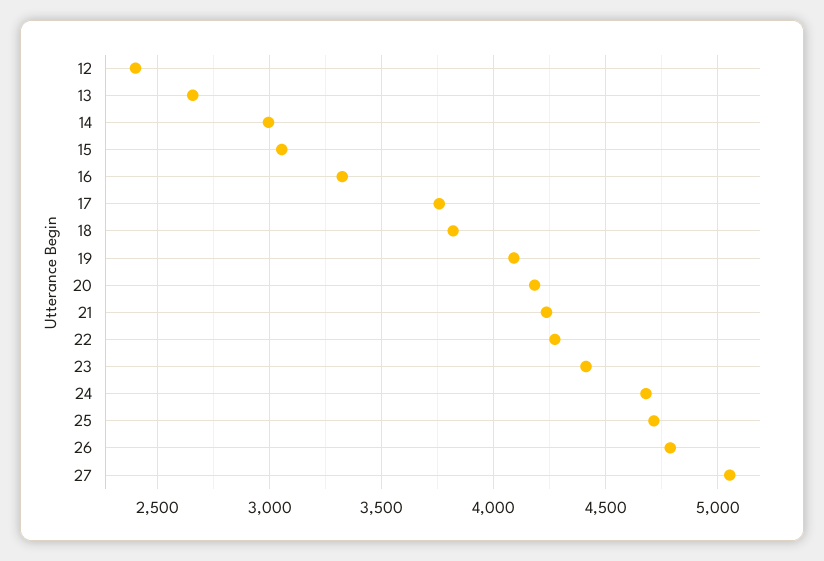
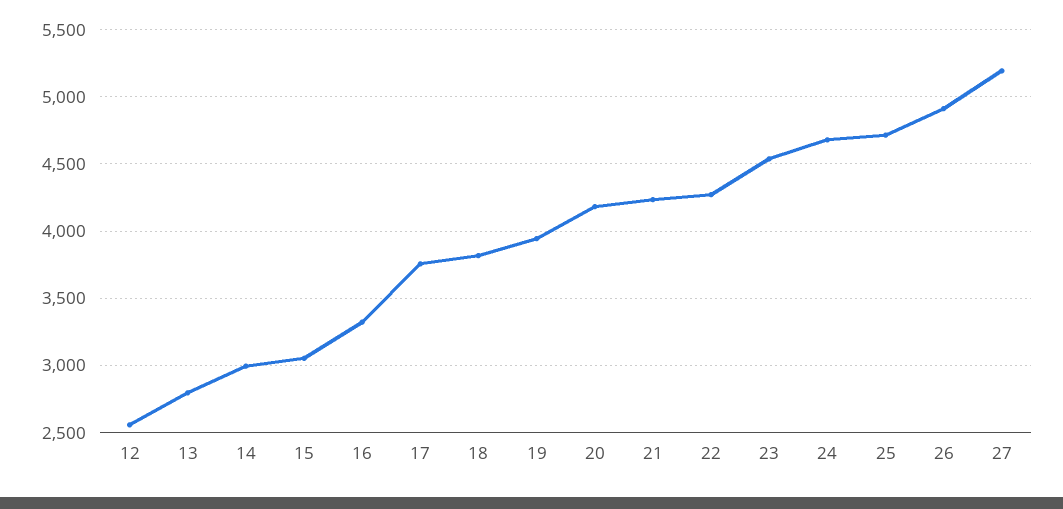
  {
-   "12": 2400,
+   "12": 2550,
-   "13": 2650,
+   "13": 2800,
    "14": 3000,
    "15": 3050,
    "16": 3300,
    "17": 3750,
    "18": 3800,
-   "19": 4100,
+   "19": 3950,
    "20": 4200,
    "21": 4250,
    "22": 4250,
-   "23": 4400,
+   "23": 4550,
    "24": 4700,
    "25": 4700,
-   "26": 4800,
+   "26": 4900,
-   "27": 5050
+   "27": 5200
  }

